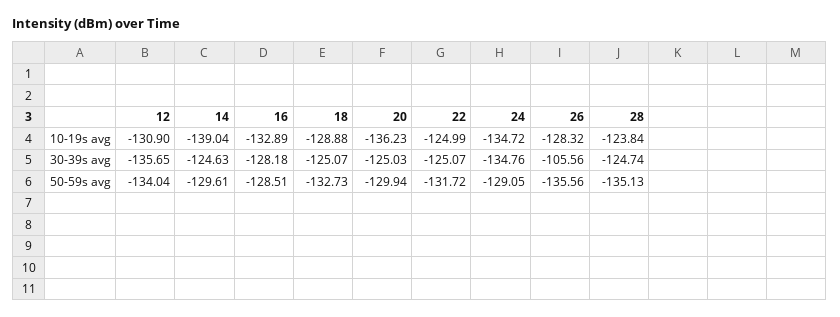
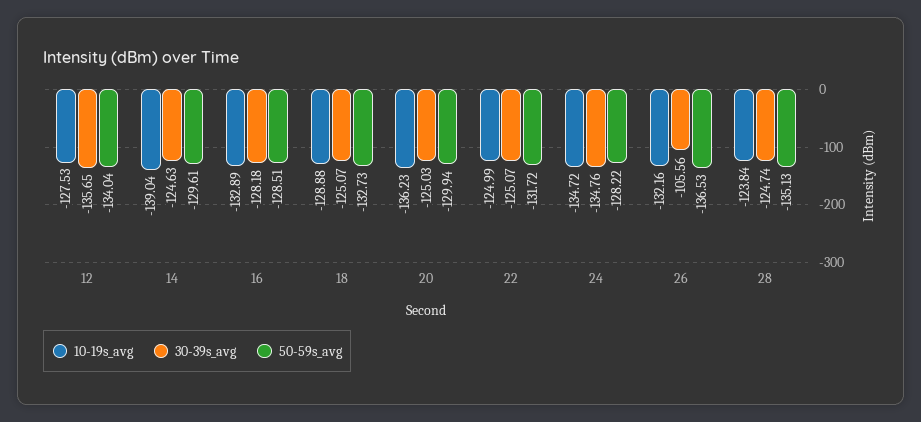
  {
    "10-19s avg": {
-     "12": -130.9,
+     "12": -127.53,
      "14": -139.04,
      "16": -132.89,
      "18": -128.88,
      "20": -136.23,
      "22": -124.99,
      "24": -134.72,
-     "26": -128.32,
+     "26": -132.16,
      "28": -123.84
    },
    "30-39s avg": {
      "12": -135.65,
      "14": -124.63,
      "16": -128.18,
      "18": -125.07,
      "20": -125.03,
      "22": -125.07,
      "24": -134.76,
      "26": -105.56,
      "28": -124.74
    },
    "50-59s avg": {
      "12": -134.04,
      "14": -129.61,
      "16": -128.51,
      "18": -132.73,
      "20": -129.94,
      "22": -131.72,
-     "24": -129.05,
+     "24": -128.22,
-     "26": -135.56,
+     "26": -136.53,
      "28": -135.13
    }
  }

